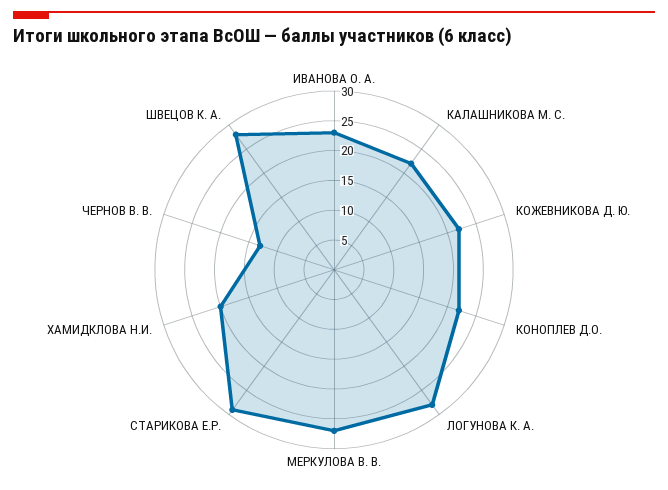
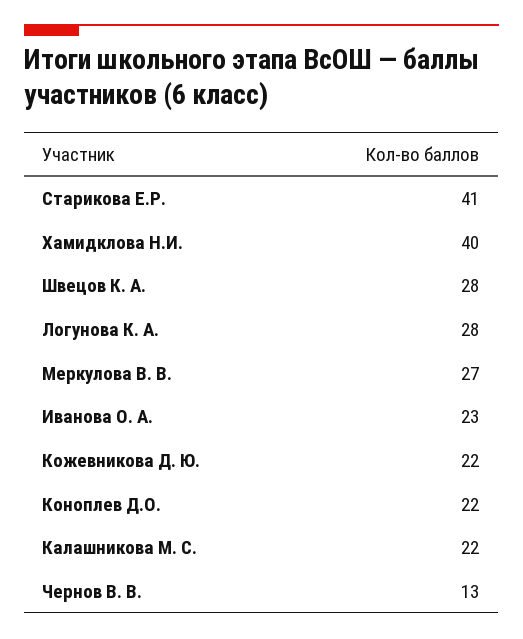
  {
    "ИВАНОВА О. А.": 23,
    "КАЛАШНИКОВА М. С.": 22,
    "КОЖЕВНИКОВА Д. Ю.": 22,
    "КОНОПЛЕВ Д.О.": 22,
    "ЛОГУНОВА К. А.": 28,
    "МЕРКУЛОВА В. В.": 27,
-   "СТАРИКОВА Е.Р.": 30,
+   "СТАРИКОВА Е.Р.": 41,
-   "ХАМИДКЛОВА Н.И.": 20,
+   "ХАМИДКЛОВА Н.И.": 40,
    "ЧЕРНОВ В. В.": 13,
    "ШВЕЦОВ К. А.": 28
  }

